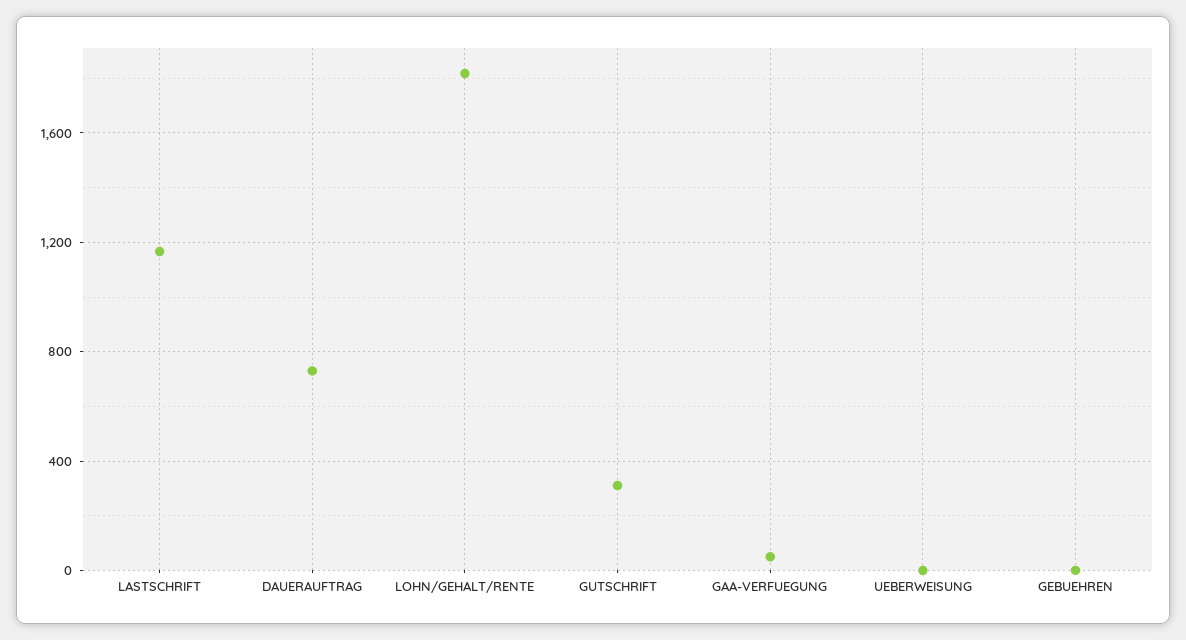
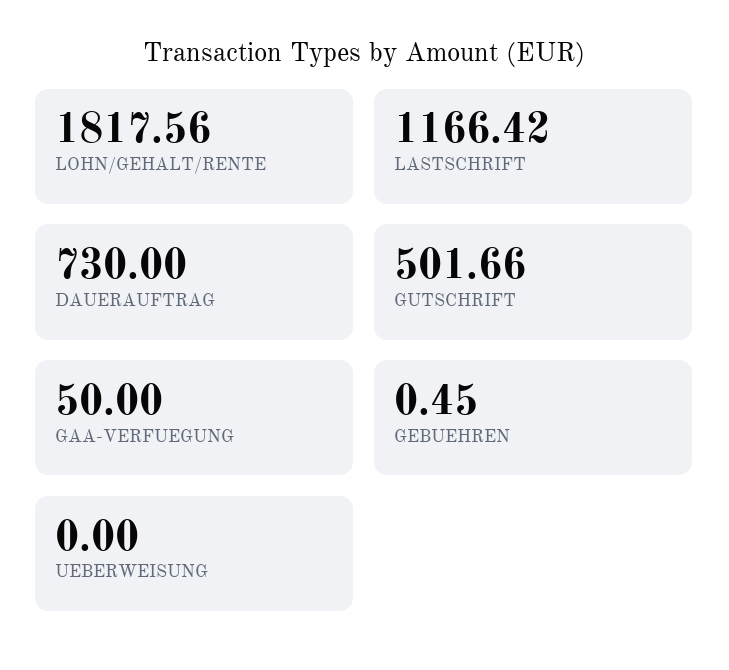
  {
    "LASTSCHRIFT": 1166.42,
    "DAUERAUFTRAG": 730,
    "LOHN/GEHALT/RENTE": 1817.56,
-   "GUTSCHRIFT": 300,
+   "GUTSCHRIFT": 501.66,
    "GAA-VERFUEGUNG": 50,
    "UEBERWEISUNG": 0,
    "GEBUEHREN": 0.45
  }

